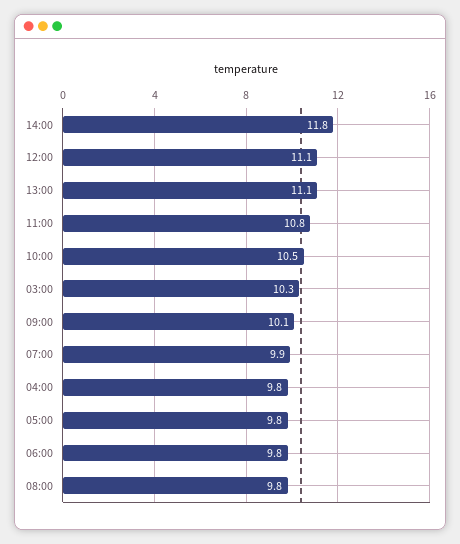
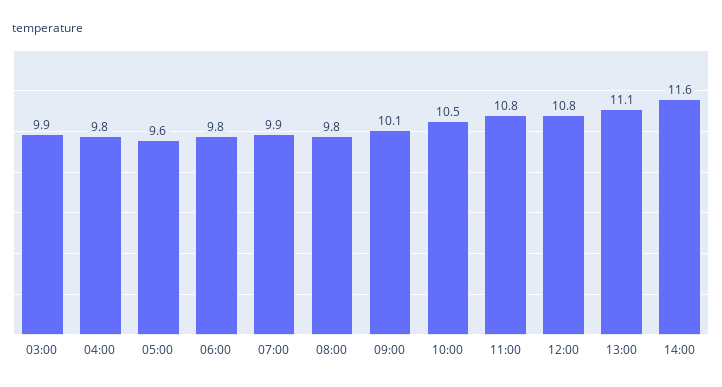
  {
-   "14:00": 11.8,
+   "14:00": 11.6,
-   "12:00": 11.1,
+   "12:00": 10.8,
    "13:00": 11.1,
    "11:00": 10.8,
    "10:00": 10.5,
-   "03:00": 10.3,
+   "03:00": 9.9,
    "09:00": 10.1,
    "07:00": 9.9,
    "04:00": 9.8,
-   "05:00": 9.8,
+   "05:00": 9.6,
    "06:00": 9.8,
    "08:00": 9.8
  }

